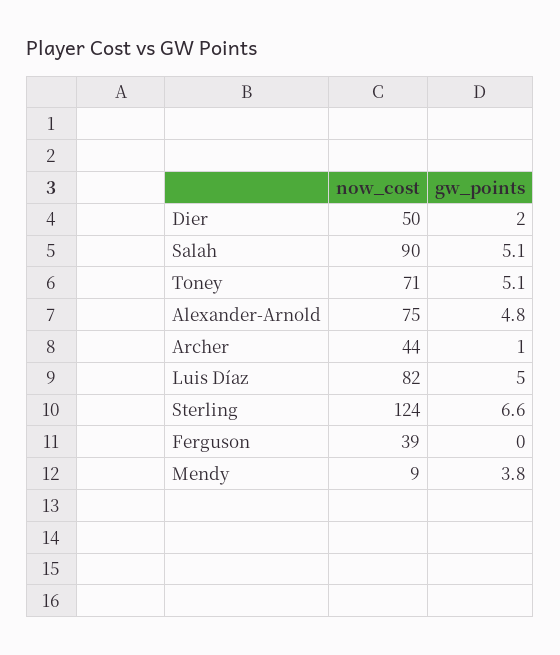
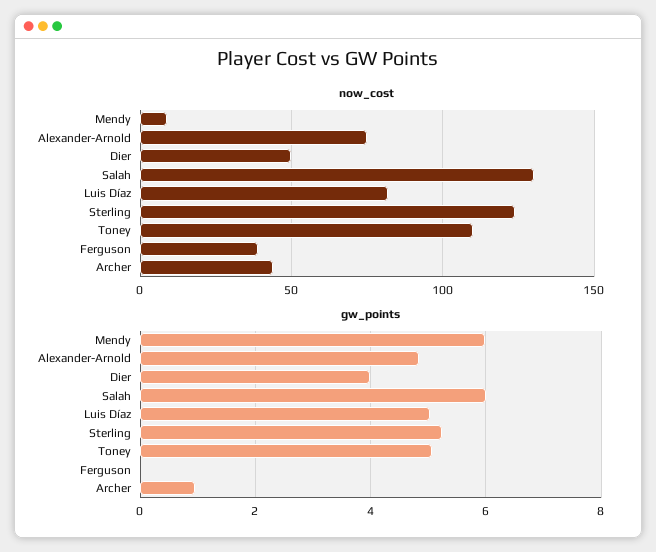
  {
    "now_cost": {
      "Dier": 50,
-     "Salah": 90,
+     "Salah": 130,
-     "Toney": 71,
+     "Toney": 110,
      "Alexander-Arnold": 75,
      "Archer": 44,
      "Luis Díaz": 82,
      "Sterling": 124,
      "Ferguson": 39,
      "Mendy": 9
    },
    "gw_points": {
-     "Dier": 2,
+     "Dier": 4,
-     "Salah": 5.1,
+     "Salah": 6,
      "Toney": 5.1,
      "Alexander-Arnold": 4.8,
      "Archer": 1,
      "Luis Díaz": 5,
-     "Sterling": 6.6,
+     "Sterling": 5.2,
      "Ferguson": 0,
-     "Mendy": 3.8
+     "Mendy": 6
    }
  }

